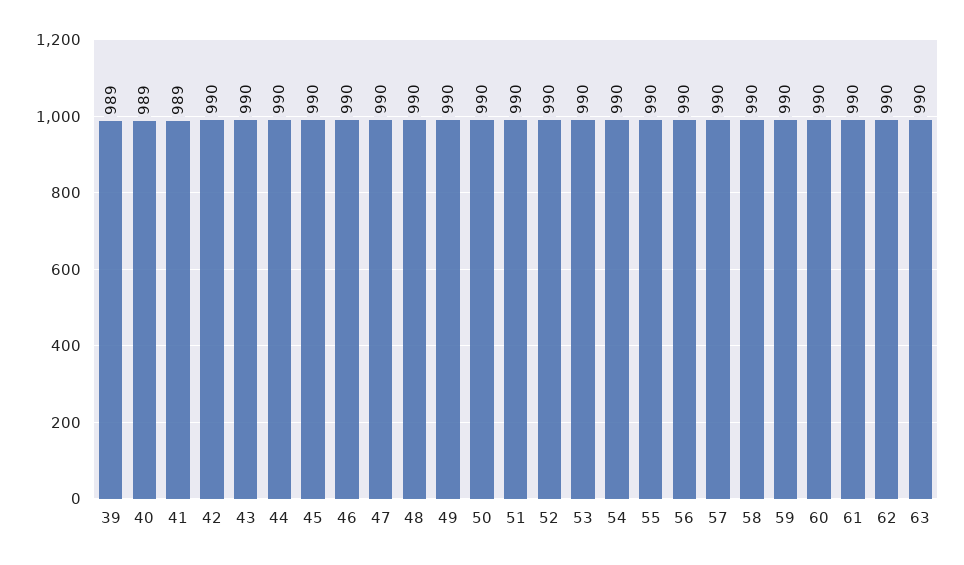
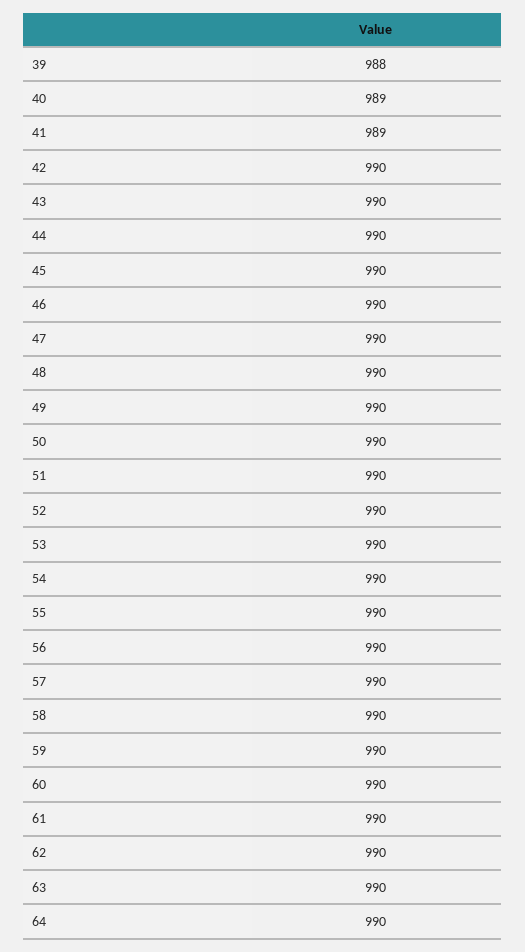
  {
-   "39": 989,
+   "39": 988,
    "40": 989,
    "41": 989,
    "42": 990,
    "43": 990,
    "44": 990,
    "45": 990,
    "46": 990,
    "47": 990,
    "48": 990,
    "49": 990,
    "50": 990,
    "51": 990,
    "52": 990,
    "53": 990,
    "54": 990,
    "55": 990,
    "56": 990,
    "57": 990,
    "58": 990,
    "59": 990,
    "60": 990,
    "61": 990,
    "62": 990,
-   "63": 990
+   "63": 990,
+   "64": 990
  }

